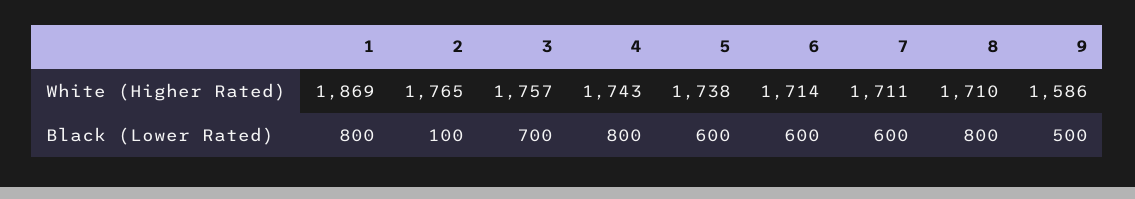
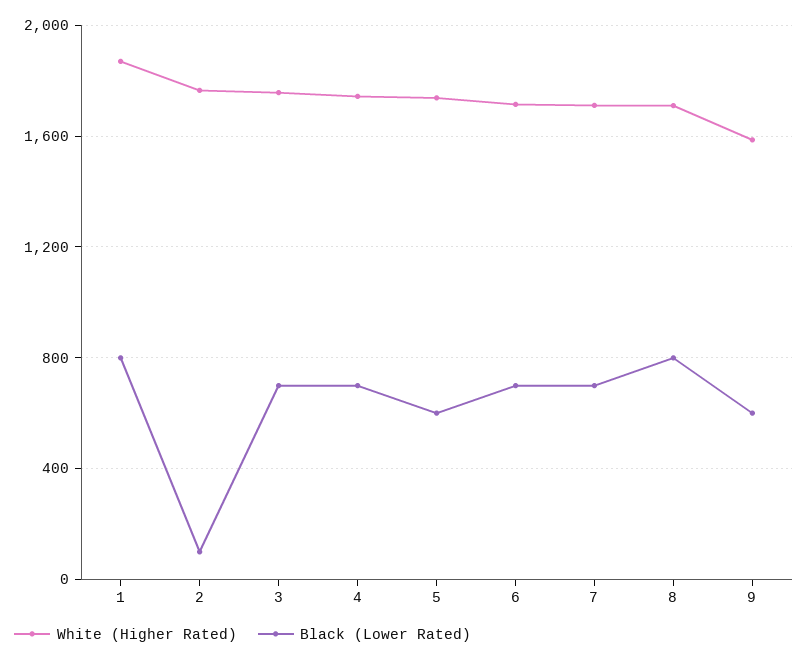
  {
    "White (Higher Rated)": {
      "1": 1869,
      "2": 1765,
      "3": 1757,
      "4": 1743,
      "5": 1738,
      "6": 1714,
      "7": 1711,
      "8": 1710,
      "9": 1586
    },
    "Black (Lower Rated)": {
      "1": 800,
      "2": 100,
      "3": 700,
-     "4": 800,
+     "4": 700,
      "5": 600,
-     "6": 600,
+     "6": 700,
-     "7": 600,
+     "7": 700,
      "8": 800,
-     "9": 500
+     "9": 600
    }
  }

